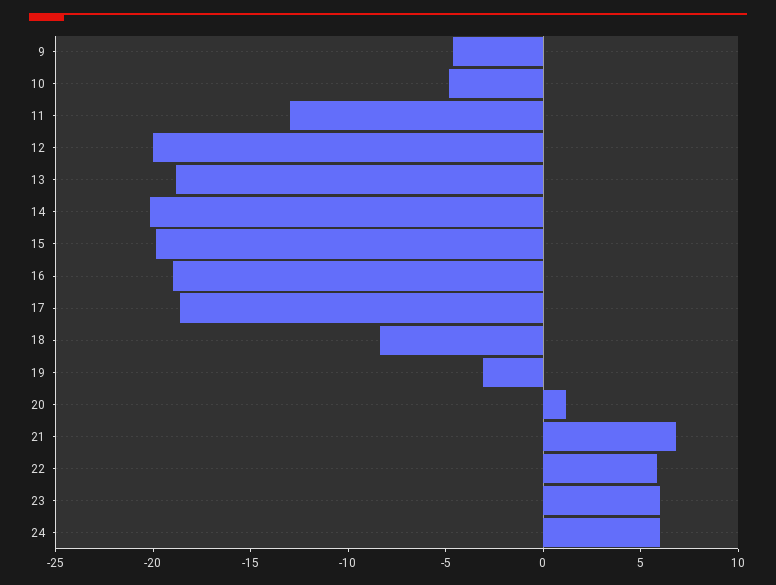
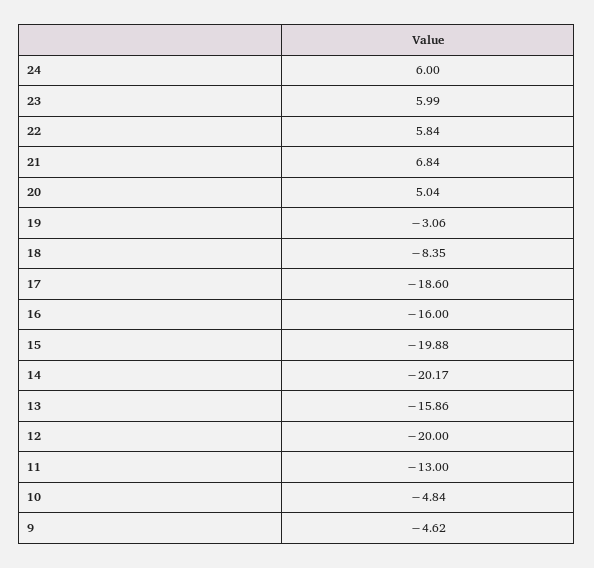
  {
    "9": -4.62,
    "10": -4.84,
    "11": -13,
    "12": -20,
-   "13": -19,
+   "13": -15.86,
    "14": -20.17,
    "15": -19.88,
-   "16": -19,
+   "16": -16,
    "17": -18.6,
    "18": -8.35,
    "19": -3.06,
-   "20": 1,
+   "20": 5.04,
    "21": 6.84,
    "22": 5.84,
    "23": 5.99,
    "24": 6
  }

